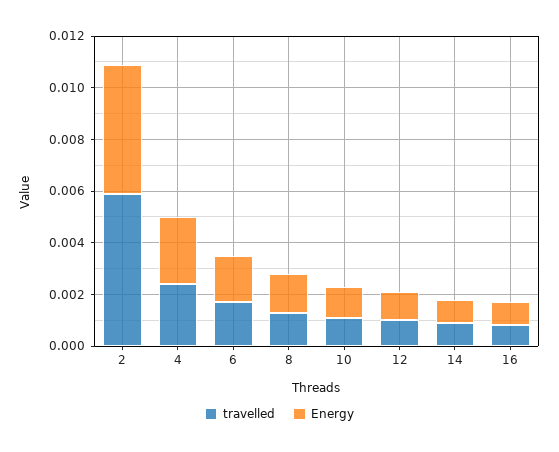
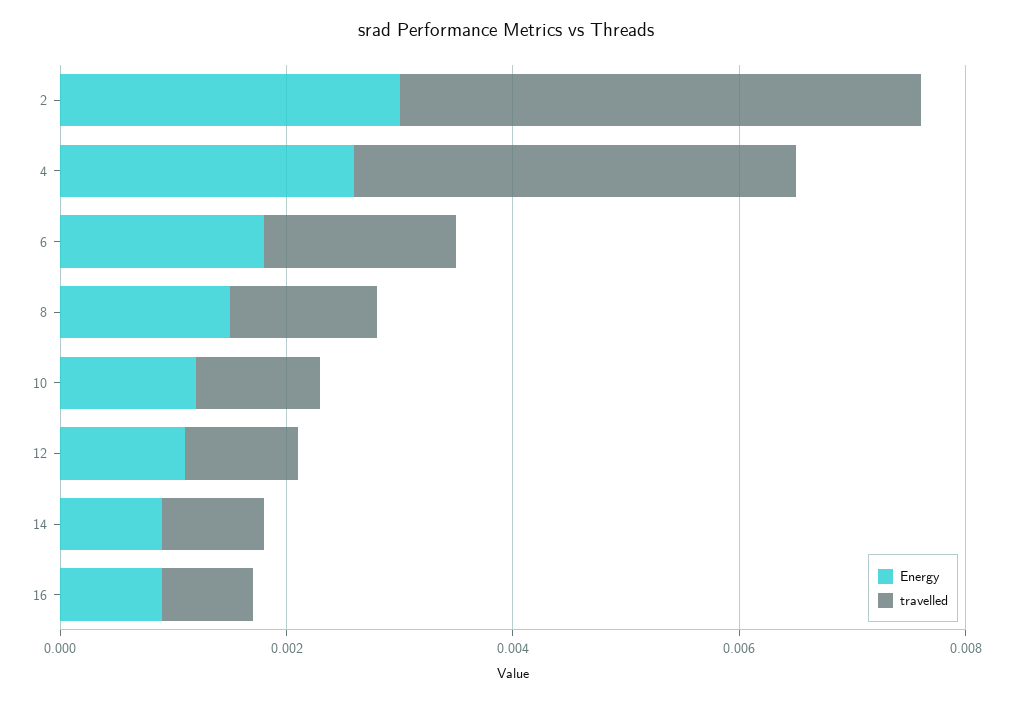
  {
    "travelled": {
-     "2": 0.006,
+     "2": 0.0045,
-     "4": 0.0025,
+     "4": 0.004,
      "6": 0.0015,
      "8": 0.0015,
      "10": 0.001,
      "12": 0.001,
      "14": 0.001,
      "16": 0.001
    },
    "Energy": {
-     "2": 0.005,
+     "2": 0.003,
      "4": 0.0025,
      "6": 0.002,
      "8": 0.0015,
      "10": 0.001,
      "12": 0.001,
      "14": 0.001,
      "16": 0.001
    }
  }

